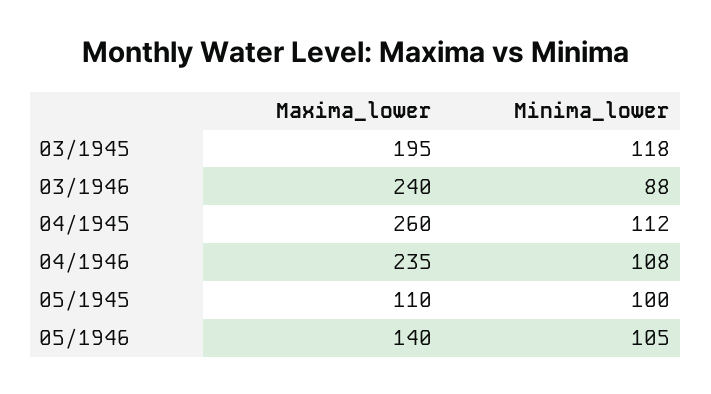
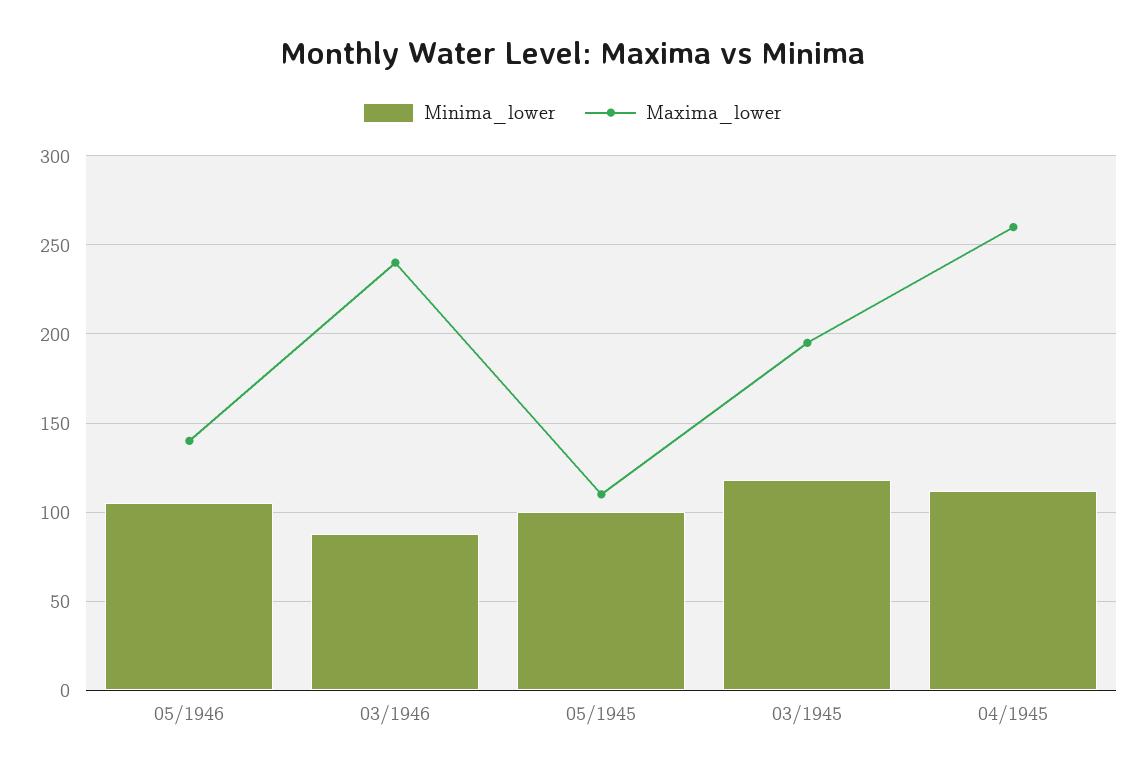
  {
    "Maxima_lower": {
      "03/1945": 195,
      "03/1946": 240,
      "04/1945": 260,
-     "04/1946": 235,
      "05/1945": 110,
      "05/1946": 140
    },
    "Minima_lower": {
      "03/1945": 118,
      "03/1946": 88,
      "04/1945": 112,
-     "04/1946": 108,
      "05/1945": 100,
      "05/1946": 105
    }
  }

